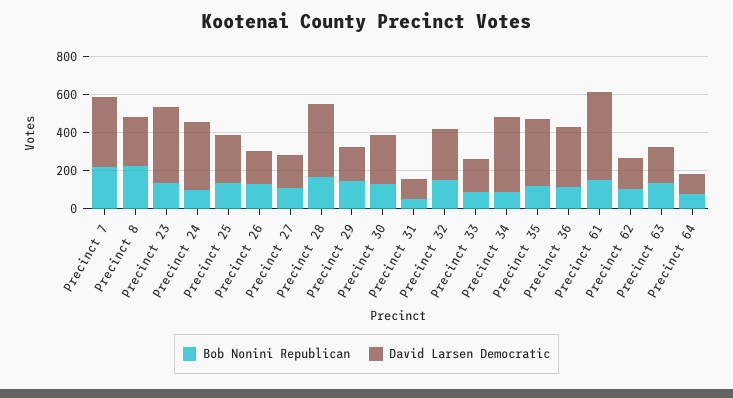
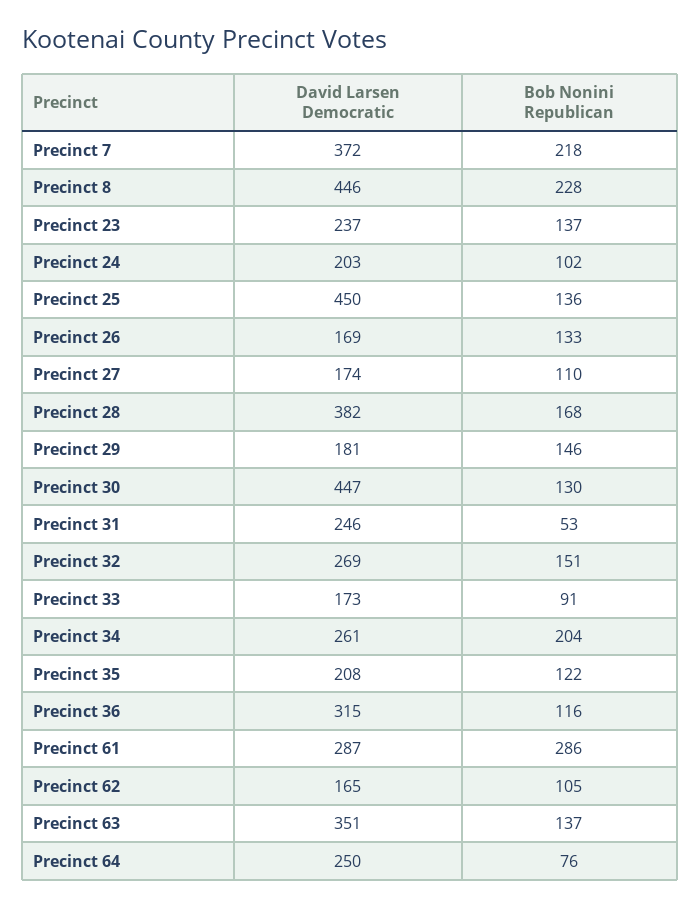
  {
    "Bob Nonini Republican": {
      "Precinct 7": 218,
      "Precinct 8": 228,
      "Precinct 23": 137,
      "Precinct 24": 102,
      "Precinct 25": 136,
      "Precinct 26": 133,
      "Precinct 27": 110,
      "Precinct 28": 168,
      "Precinct 29": 146,
      "Precinct 30": 130,
      "Precinct 31": 53,
      "Precinct 32": 151,
      "Precinct 33": 91,
-     "Precinct 34": 100,
+     "Precinct 34": 204,
      "Precinct 35": 122,
      "Precinct 36": 116,
-     "Precinct 61": 150,
+     "Precinct 61": 286,
      "Precinct 62": 105,
      "Precinct 63": 137,
      "Precinct 64": 76
    },
    "David Larsen Democratic": {
      "Precinct 7": 372,
-     "Precinct 8": 250,
+     "Precinct 8": 446,
-     "Precinct 23": 400,
+     "Precinct 23": 237,
-     "Precinct 24": 350,
+     "Precinct 24": 203,
-     "Precinct 25": 250,
+     "Precinct 25": 450,
      "Precinct 26": 169,
      "Precinct 27": 174,
      "Precinct 28": 382,
      "Precinct 29": 181,
-     "Precinct 30": 250,
+     "Precinct 30": 447,
-     "Precinct 31": 100,
+     "Precinct 31": 246,
      "Precinct 32": 269,
      "Precinct 33": 173,
-     "Precinct 34": 400,
+     "Precinct 34": 261,
-     "Precinct 35": 350,
+     "Precinct 35": 208,
      "Precinct 36": 315,
-     "Precinct 61": 450,
+     "Precinct 61": 287,
      "Precinct 62": 165,
-     "Precinct 63": 200,
+     "Precinct 63": 351,
-     "Precinct 64": 100
+     "Precinct 64": 250
    }
  }

